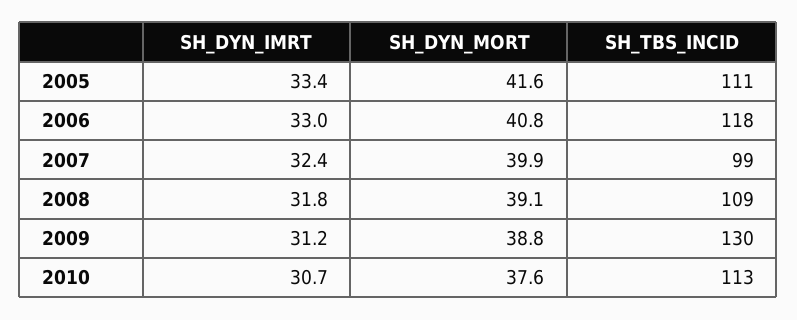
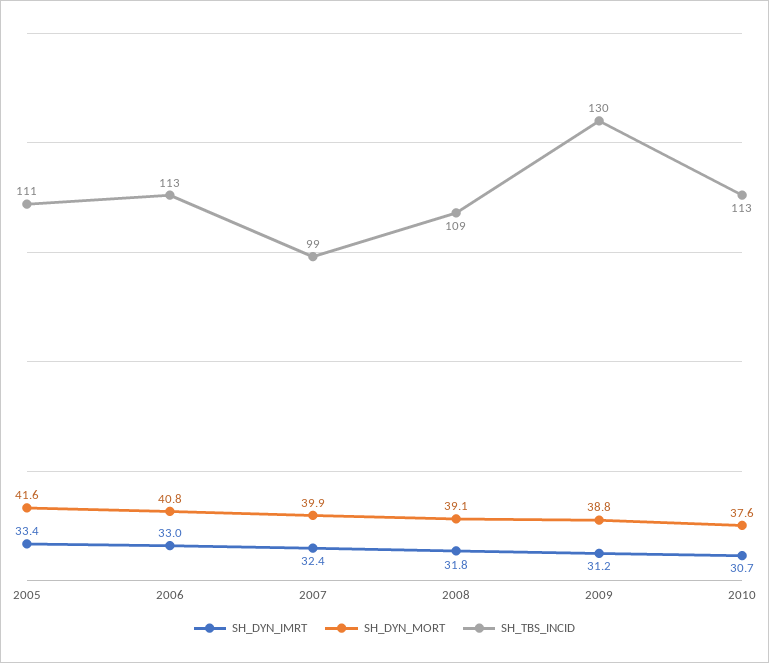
  {
    "SH_DYN_IMRT": {
      "2005": 33.4,
      "2006": 33,
      "2007": 32.4,
      "2008": 31.8,
      "2009": 31.2,
      "2010": 30.7
    },
    "SH_DYN_MORT": {
      "2005": 41.6,
      "2006": 40.8,
      "2007": 39.9,
      "2008": 39.1,
      "2009": 38.8,
      "2010": 37.6
    },
    "SH_TBS_INCID": {
      "2005": 111,
-     "2006": 118,
+     "2006": 113,
      "2007": 99,
      "2008": 109,
      "2009": 130,
      "2010": 113
    }
  }

